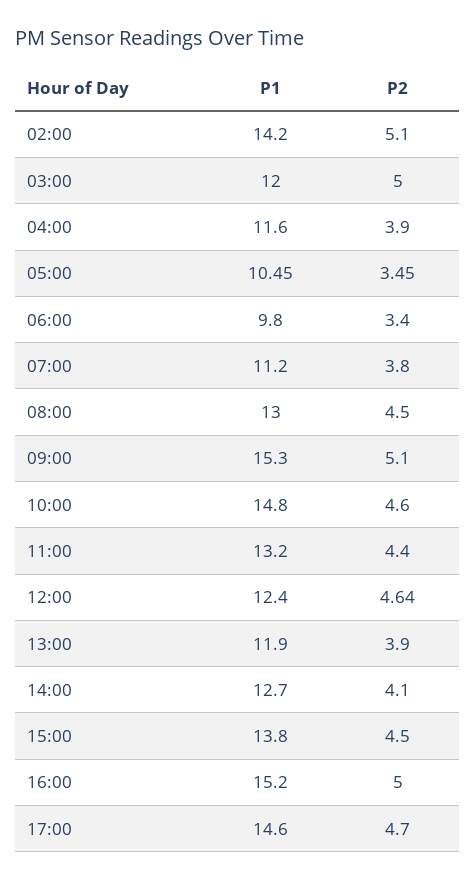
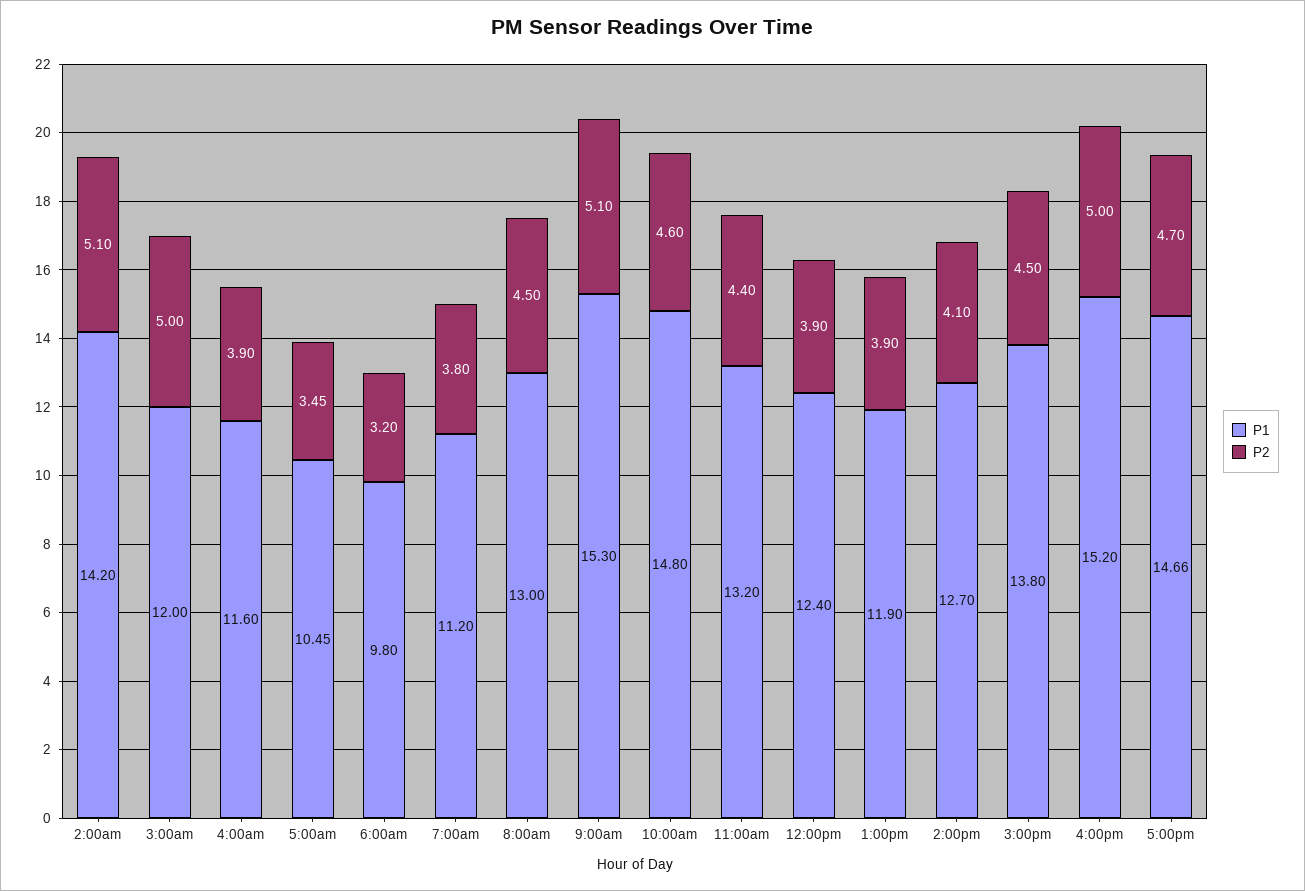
  {
    "P1": {
      "02:00": 14.2,
      "03:00": 12,
      "04:00": 11.6,
      "05:00": 10.45,
      "06:00": 9.8,
      "07:00": 11.2,
      "08:00": 13,
      "09:00": 15.3,
      "10:00": 14.8,
      "11:00": 13.2,
      "12:00": 12.4,
      "13:00": 11.9,
      "14:00": 12.7,
      "15:00": 13.8,
      "16:00": 15.2,
-     "17:00": 14.6
+     "17:00": 14.66
    },
    "P2": {
      "02:00": 5.1,
      "03:00": 5,
      "04:00": 3.9,
      "05:00": 3.45,
-     "06:00": 3.4,
+     "06:00": 3.2,
      "07:00": 3.8,
      "08:00": 4.5,
      "09:00": 5.1,
      "10:00": 4.6,
      "11:00": 4.4,
-     "12:00": 4.64,
+     "12:00": 3.9,
      "13:00": 3.9,
      "14:00": 4.1,
      "15:00": 4.5,
      "16:00": 5,
      "17:00": 4.7
    }
  }

